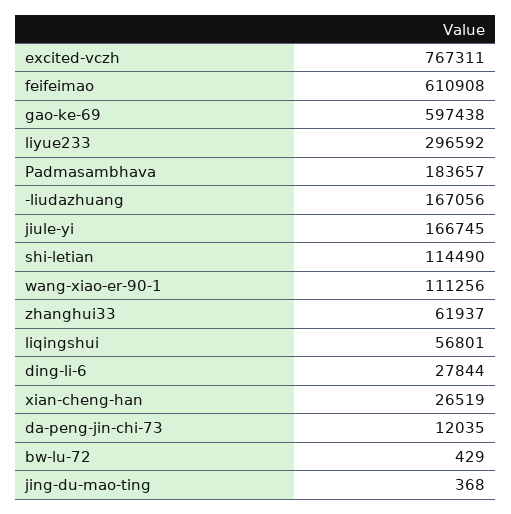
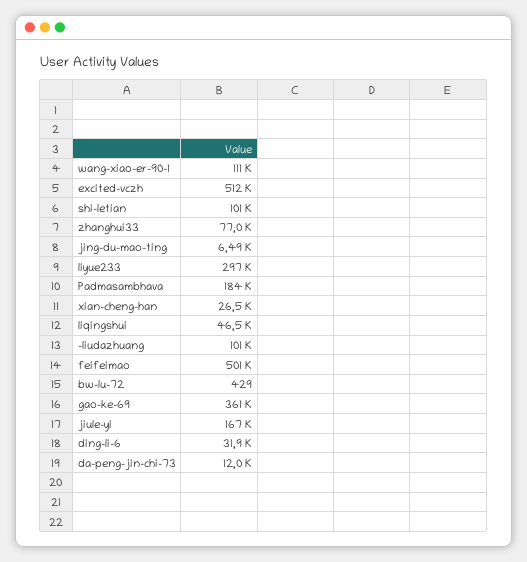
  {
-   "excited-vczh": 767311,
+   "excited-vczh": 512000,
-   "feifeimao": 610908,
+   "feifeimao": 501000,
-   "gao-ke-69": 597438,
+   "gao-ke-69": 361000,
    "liyue233": 296592,
    "Padmasambhava": 183657,
-   "-liudazhuang": 167056,
+   "-liudazhuang": 101000,
    "jiule-yi": 166745,
-   "shi-letian": 114490,
+   "shi-letian": 101000,
    "wang-xiao-er-90-1": 111256,
-   "zhanghui33": 61937,
+   "zhanghui33": 77000,
-   "liqingshui": 56801,
+   "liqingshui": 46500,
-   "ding-li-6": 27844,
+   "ding-li-6": 31900,
    "xian-cheng-han": 26519,
    "da-peng-jin-chi-73": 12035,
    "bw-lu-72": 429,
-   "jing-du-mao-ting": 368
+   "jing-du-mao-ting": 6490
  }

